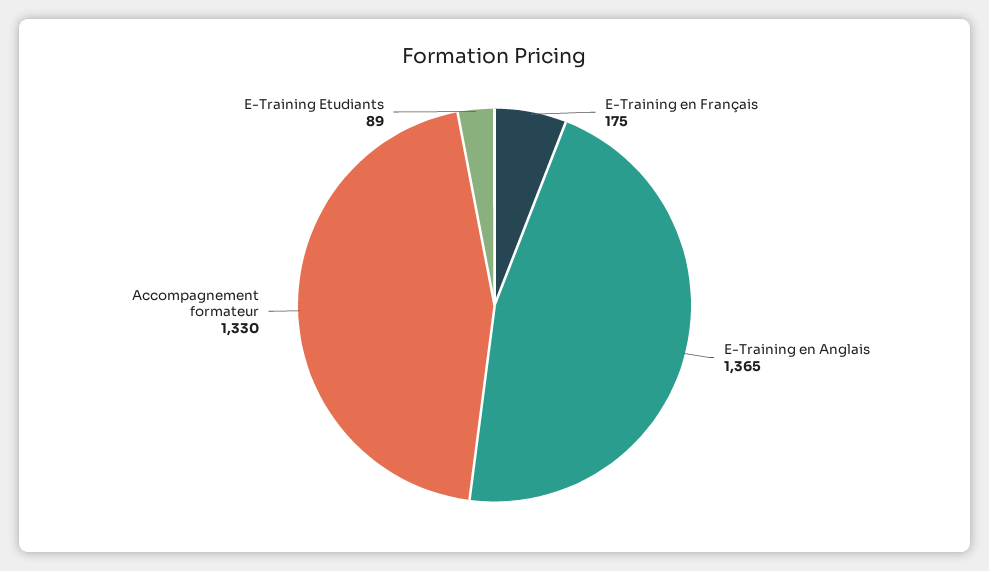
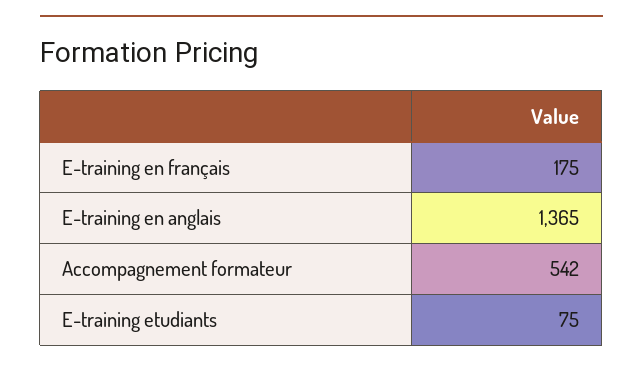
  {
    "E-Training en Français": 175,
    "E-Training en Anglais": 1365,
-   "Accompagnement formateur": 1330,
+   "Accompagnement formateur": 542,
-   "E-Training Etudiants": 89
+   "E-Training Etudiants": 75
  }

